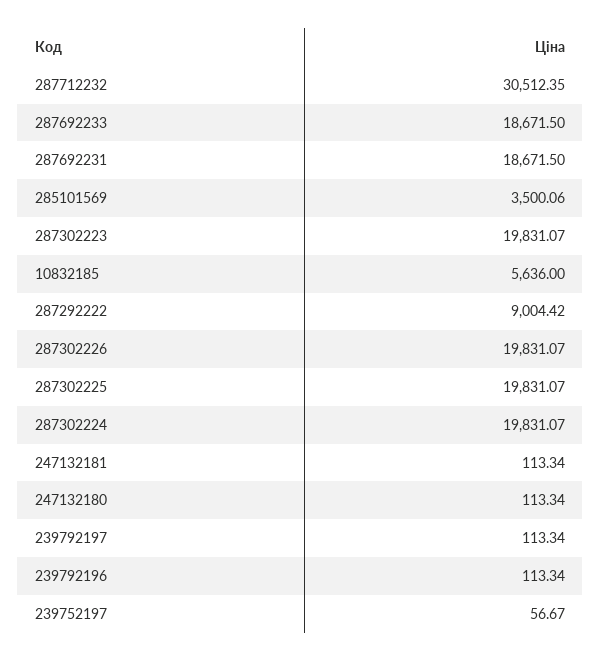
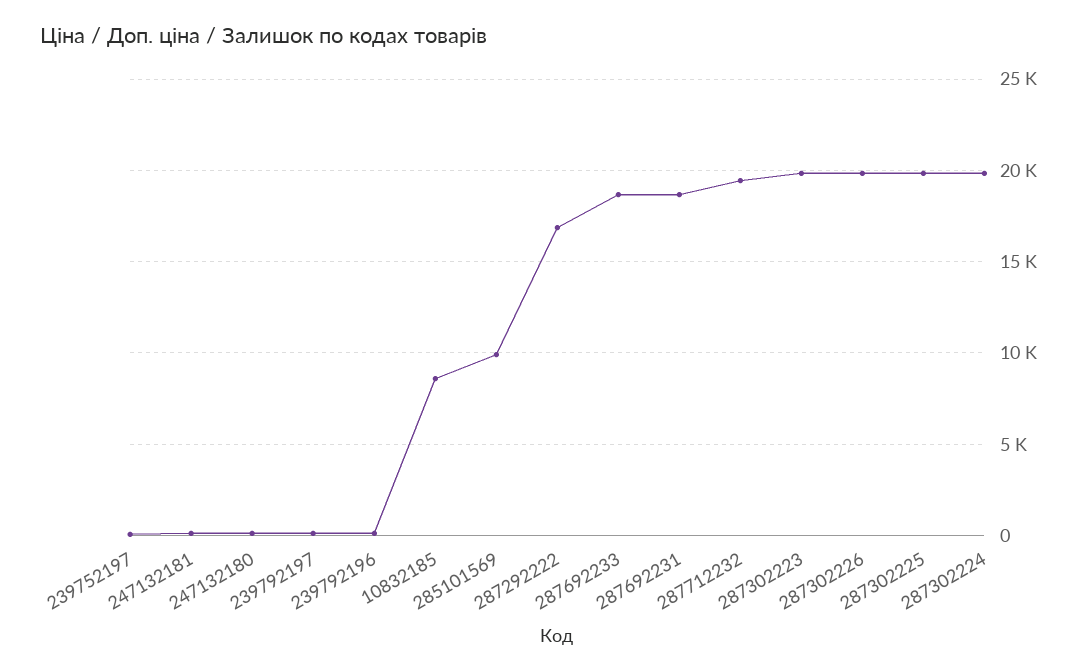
  {
-   "287712232": 30512.35,
+   "287712232": 19500,
    "287692233": 18671.5,
    "287692231": 18671.5,
-   "285101569": 3500.06,
+   "285101569": 10000,
    "287302223": 19831.07,
-   "10832185": 5636,
+   "10832185": 8500,
-   "287292222": 9004.42,
+   "287292222": 17000,
    "287302226": 19831.07,
    "287302225": 19831.07,
    "287302224": 19831.07,
    "247132181": 113.34,
    "247132180": 113.34,
    "239792197": 113.34,
    "239792196": 113.34,
    "239752197": 56.67
  }

